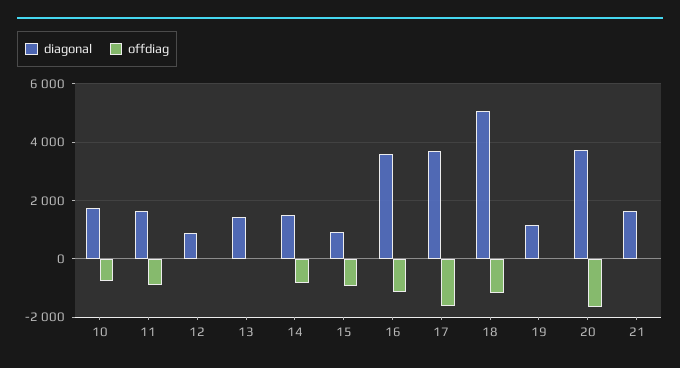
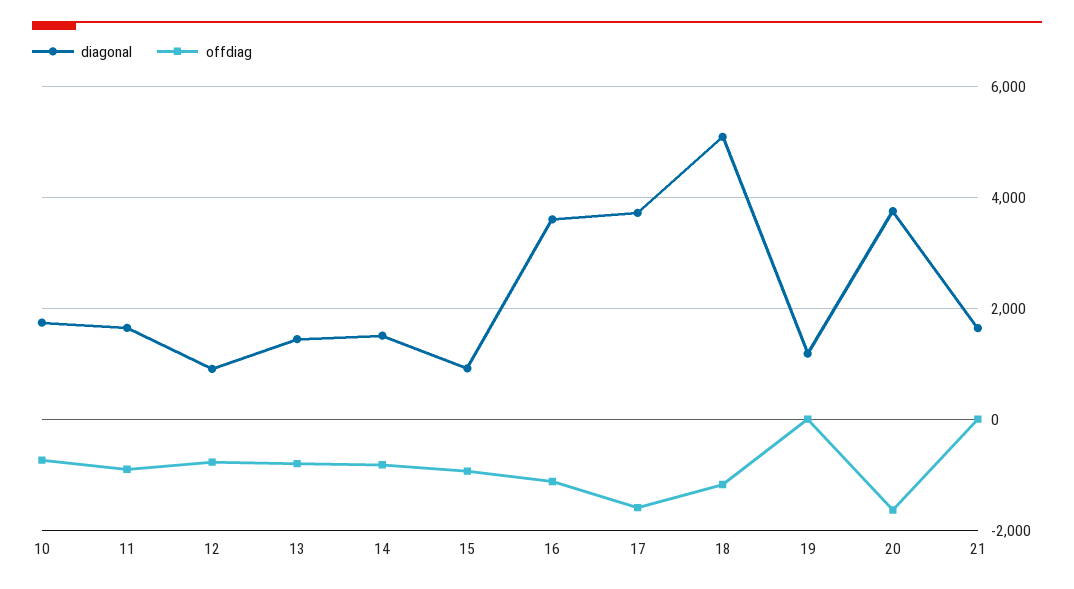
  {
    "diagonal": {
      "10": 1800,
      "11": 1600,
      "12": 1000,
      "13": 1400,
      "14": 1600,
      "15": 1000,
      "16": 3600,
      "17": 3800,
      "18": 5000,
      "19": 1200,
      "20": 3800,
      "21": 1600
    },
    "offdiag": {
      "10": -800,
      "11": -1000,
-     "12": 0,
+     "12": -800,
-     "13": 0,
+     "13": -800,
      "14": -800,
      "15": -1000,
      "16": -1200,
      "17": -1600,
      "18": -1200,
      "19": 0,
      "20": -1600,
      "21": 0
    }
  }

